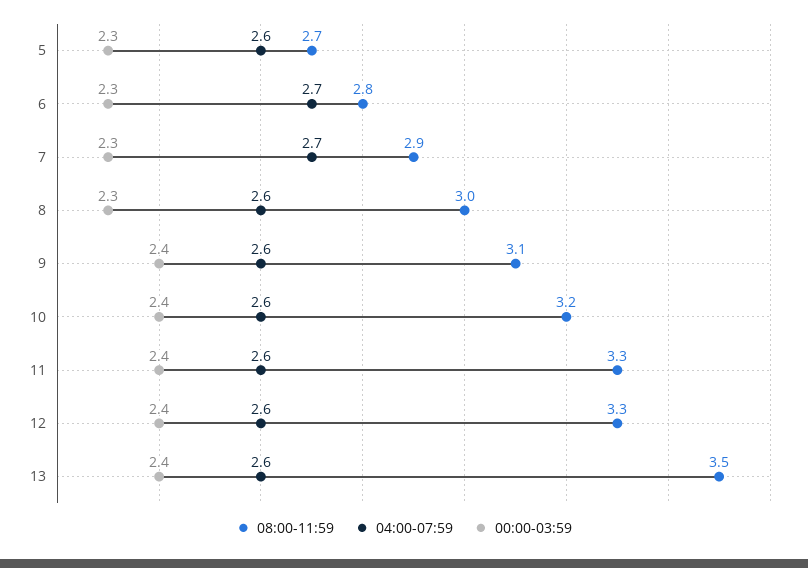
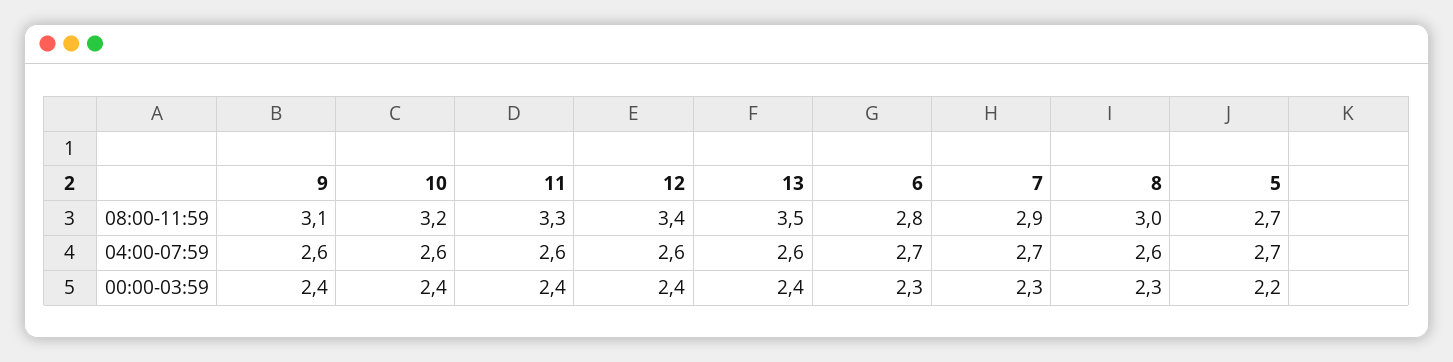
  {
    "08:00-11:59": {
      "5": 2.7,
      "6": 2.8,
      "7": 2.9,
      "8": 3,
      "9": 3.1,
      "10": 3.2,
      "11": 3.3,
-     "12": 3.3,
+     "12": 3.4,
      "13": 3.5
    },
    "04:00-07:59": {
-     "5": 2.6,
+     "5": 2.7,
      "6": 2.7,
      "7": 2.7,
      "8": 2.6,
      "9": 2.6,
      "10": 2.6,
      "11": 2.6,
      "12": 2.6,
      "13": 2.6
    },
    "00:00-03:59": {
-     "5": 2.3,
+     "5": 2.2,
      "6": 2.3,
      "7": 2.3,
      "8": 2.3,
      "9": 2.4,
      "10": 2.4,
      "11": 2.4,
      "12": 2.4,
      "13": 2.4
    }
  }

